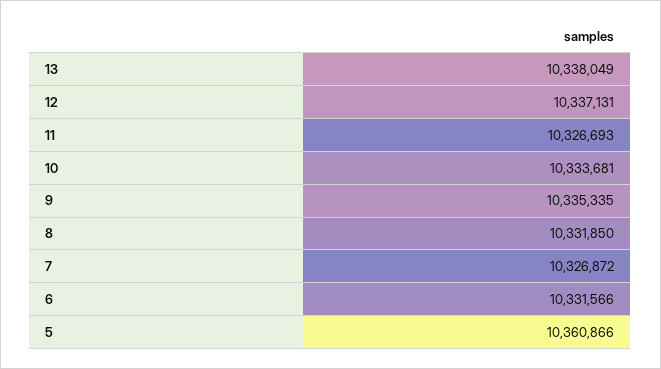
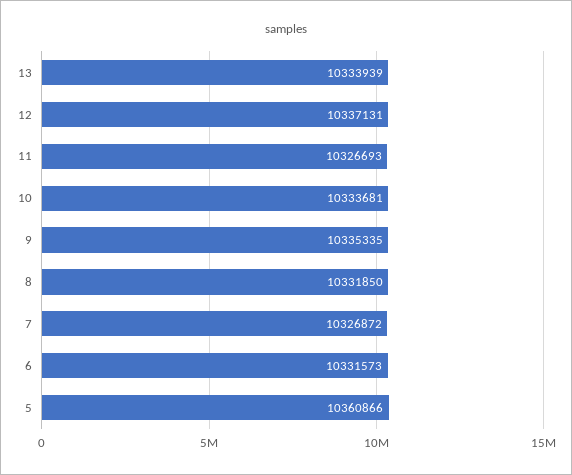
  {
-   "13": 10338049,
+   "13": 10333939,
    "12": 10337131,
    "11": 10326693,
    "10": 10333681,
    "9": 10335335,
    "8": 10331850,
    "7": 10326872,
-   "6": 10331566,
+   "6": 10331573,
    "5": 10360866
  }

